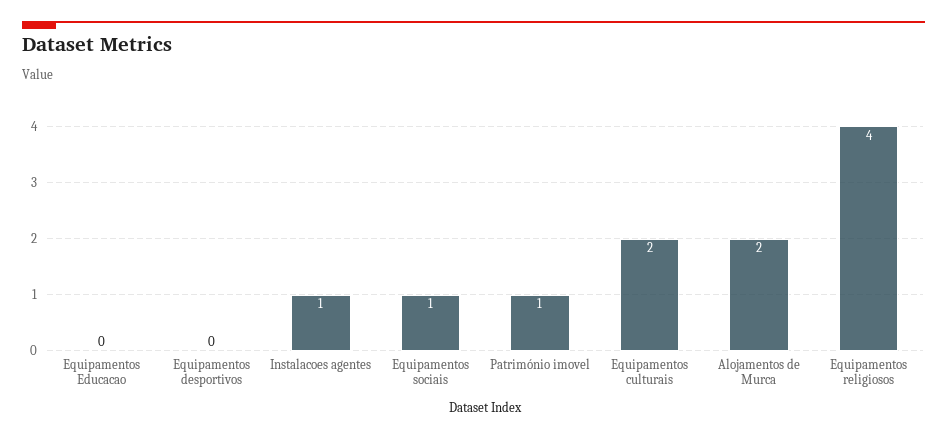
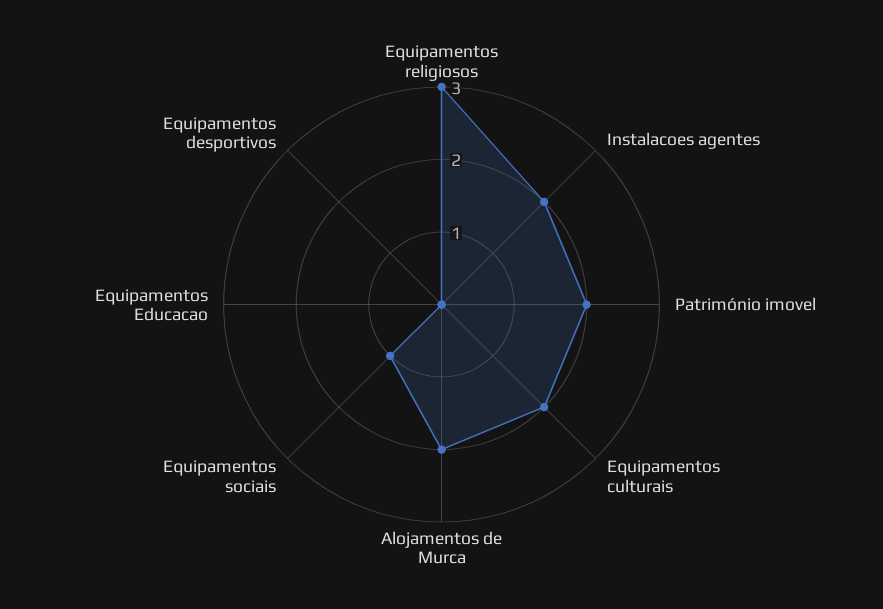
  {
    "Equipamentos Educacao": 0,
    "Equipamentos desportivos": 0,
-   "Instalacoes agentes": 1,
+   "Instalacoes agentes": 2,
    "Equipamentos sociais": 1,
-   "Património imovel": 1,
+   "Património imovel": 2,
    "Equipamentos culturais": 2,
    "Alojamentos de Murca": 2,
-   "Equipamentos religiosos": 4
+   "Equipamentos religiosos": 3
  }

